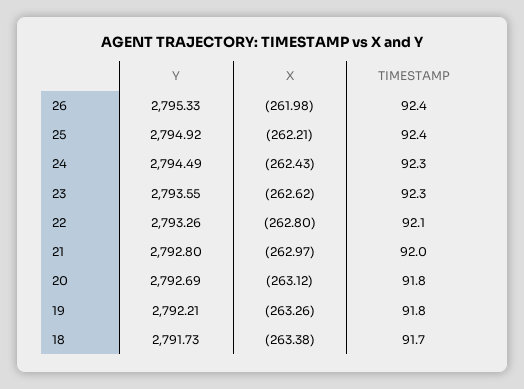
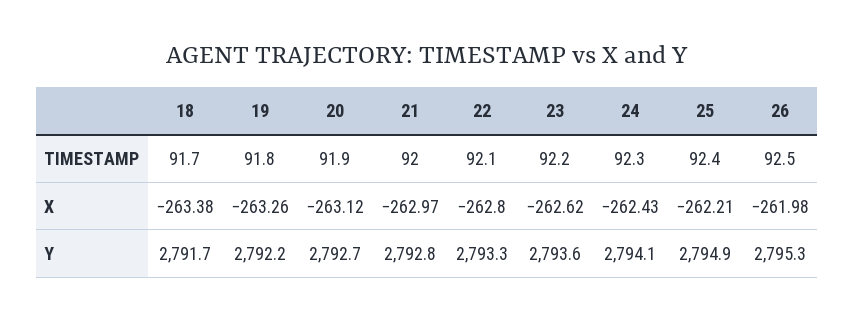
  {
    "Y": {
      "26": 2795.33,
      "25": 2794.92,
-     "24": 2794.49,
+     "24": 2794.1,
      "23": 2793.55,
      "22": 2793.26,
      "21": 2792.8,
      "20": 2792.69,
      "19": 2792.21,
      "18": 2791.73
    },
    "X": {
      "26": -261.98,
      "25": -262.21,
      "24": -262.43,
      "23": -262.62,
      "22": -262.8,
      "21": -262.97,
      "20": -263.12,
      "19": -263.26,
      "18": -263.38
    },
    "TIMESTAMP": {
-     "26": 92.4,
+     "26": 92.5,
      "25": 92.4,
      "24": 92.3,
-     "23": 92.3,
+     "23": 92.2,
      "22": 92.1,
      "21": 92,
-     "20": 91.8,
+     "20": 91.9,
      "19": 91.8,
      "18": 91.7
    }
  }

